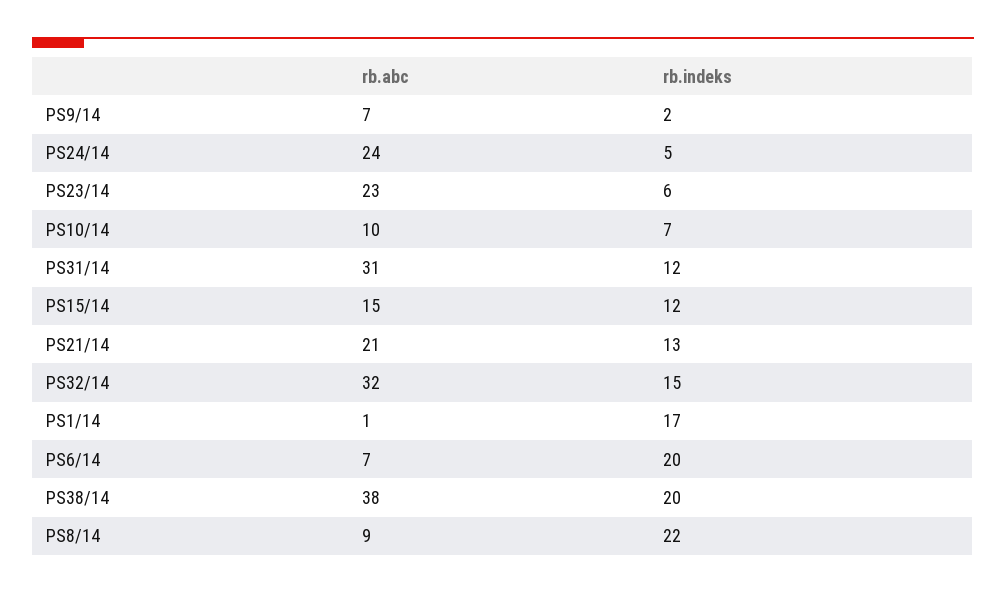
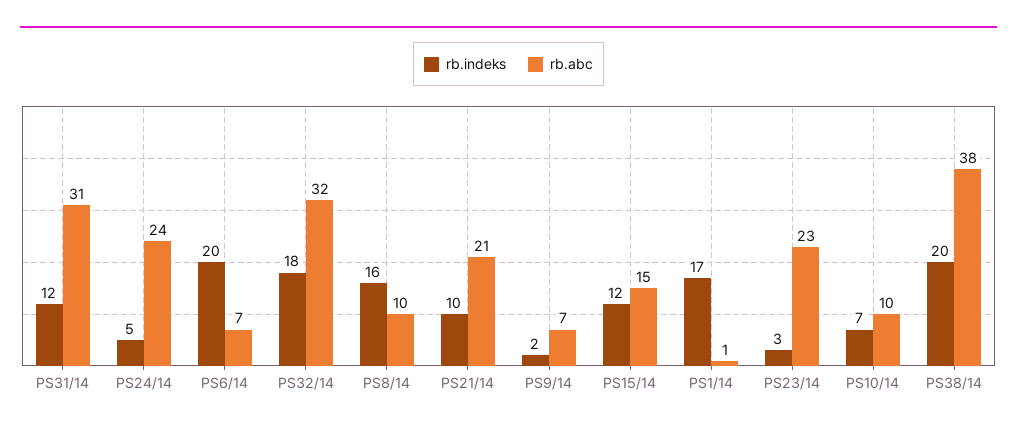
  {
    "rb.abc": {
      "PS9/14": 7,
      "PS24/14": 24,
      "PS23/14": 23,
      "PS10/14": 10,
      "PS31/14": 31,
      "PS15/14": 15,
      "PS21/14": 21,
      "PS32/14": 32,
      "PS1/14": 1,
      "PS6/14": 7,
      "PS38/14": 38,
-     "PS8/14": 9
+     "PS8/14": 10
    },
    "rb.indeks": {
      "PS9/14": 2,
      "PS24/14": 5,
-     "PS23/14": 6,
+     "PS23/14": 3,
      "PS10/14": 7,
      "PS31/14": 12,
      "PS15/14": 12,
-     "PS21/14": 13,
+     "PS21/14": 10,
-     "PS32/14": 15,
+     "PS32/14": 18,
      "PS1/14": 17,
      "PS6/14": 20,
      "PS38/14": 20,
-     "PS8/14": 22
+     "PS8/14": 16
    }
  }

